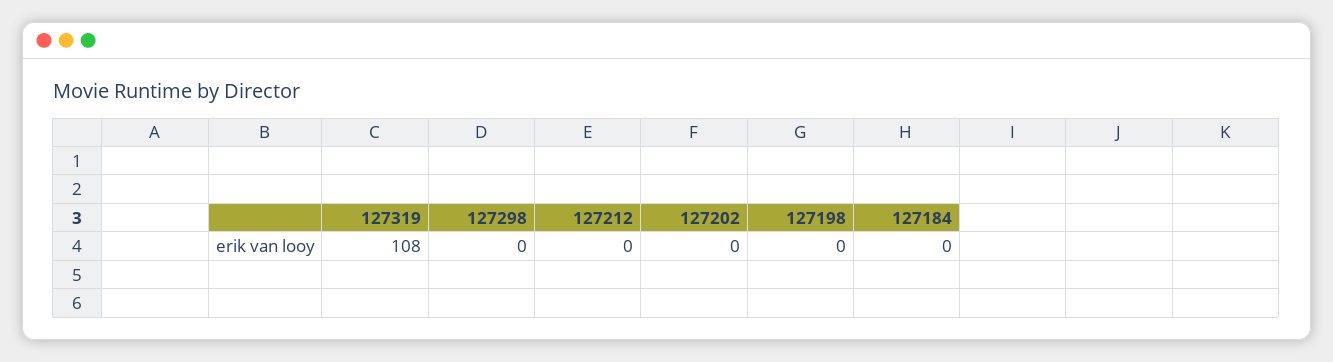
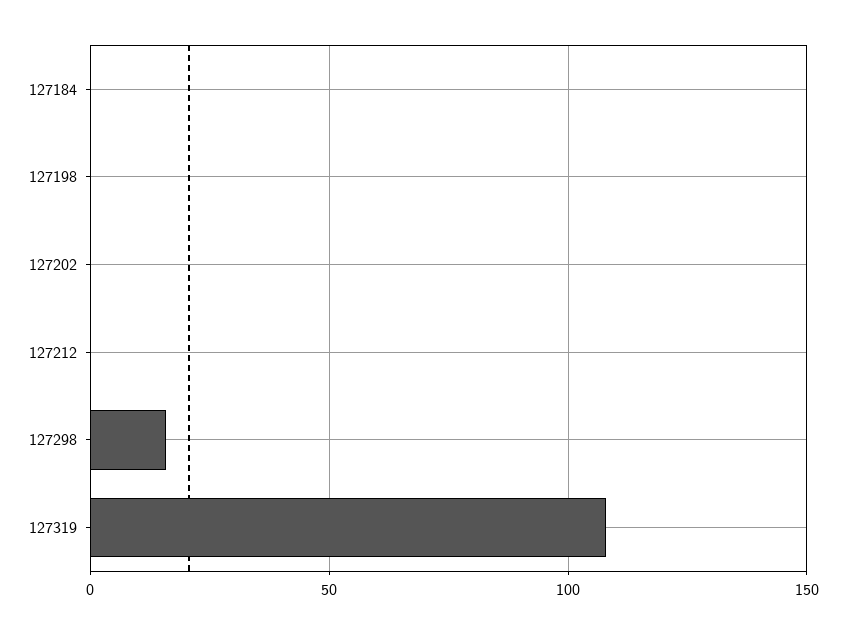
  {
    "127319": 108,
-   "127298": 0,
+   "127298": 15,
    "127212": 0,
    "127202": 0,
    "127198": 0,
    "127184": 0
  }

